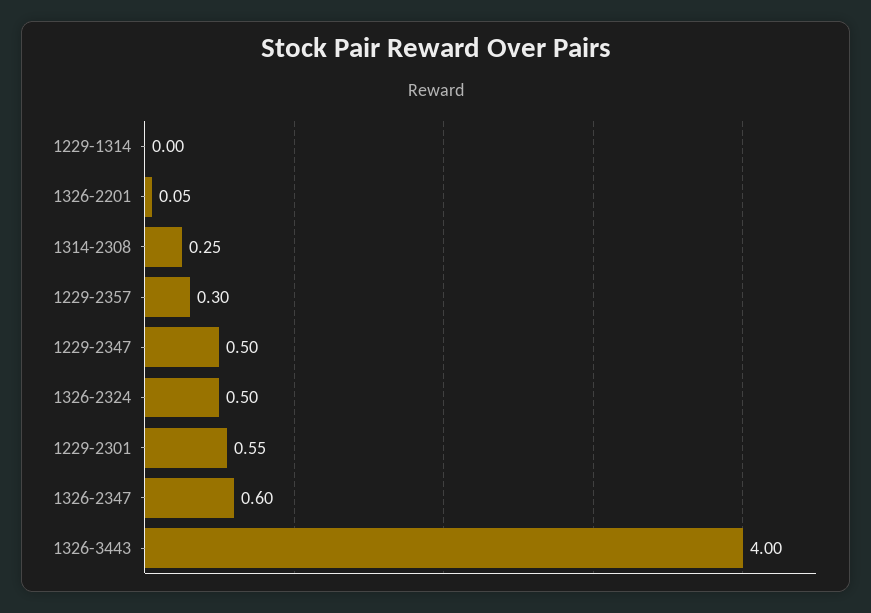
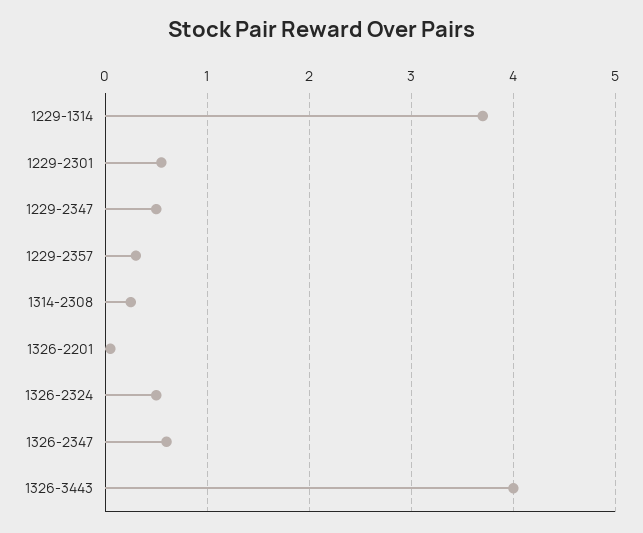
  {
-   "1229-1314": 0,
+   "1229-1314": 3.7,
    "1326-2201": 0.05,
    "1314-2308": 0.25,
    "1229-2357": 0.3,
    "1229-2347": 0.5,
    "1326-2324": 0.5,
    "1229-2301": 0.55,
    "1326-2347": 0.6,
    "1326-3443": 4
  }

